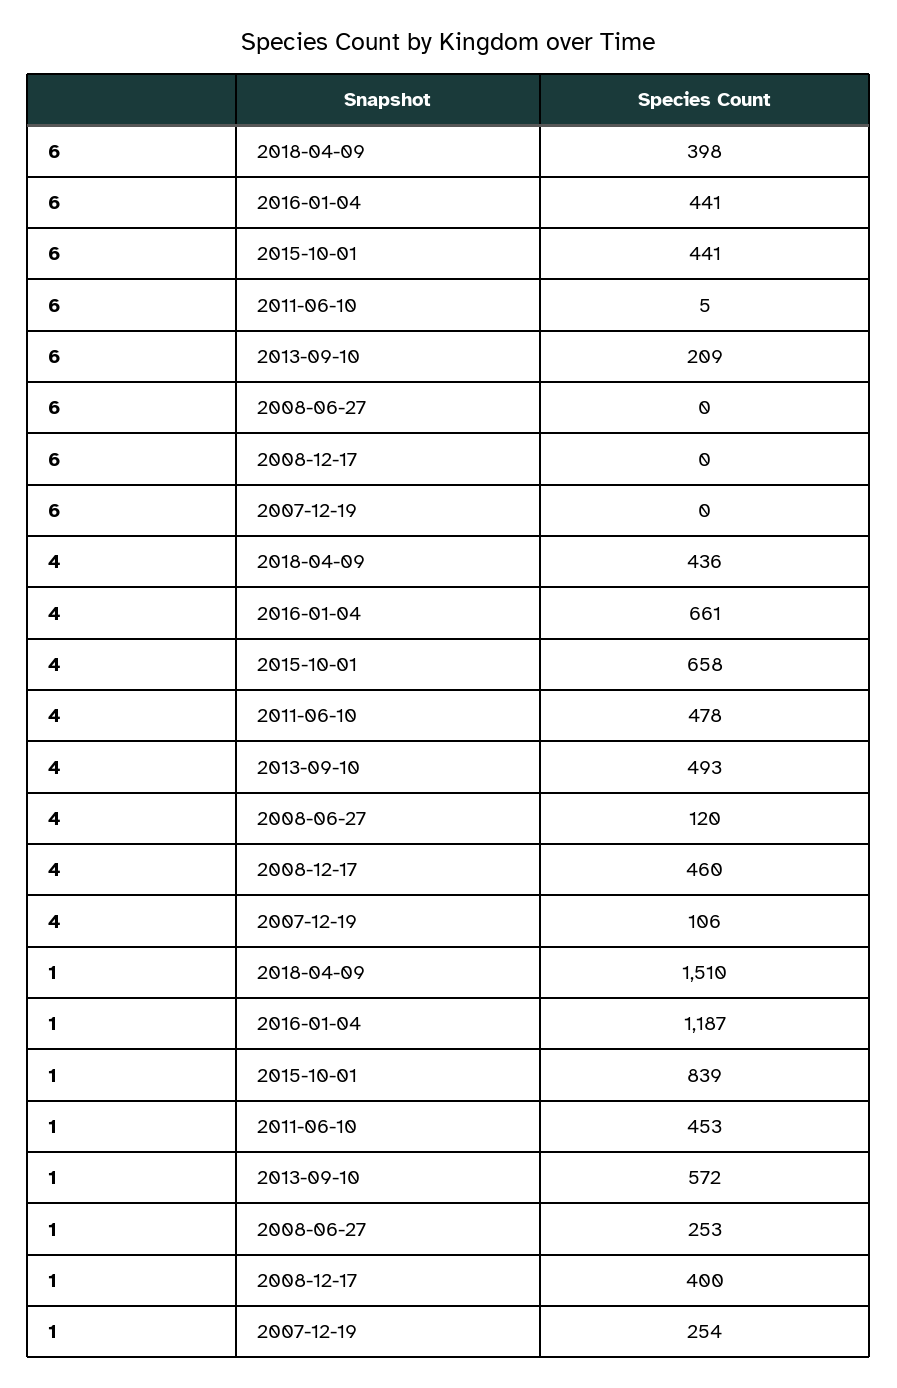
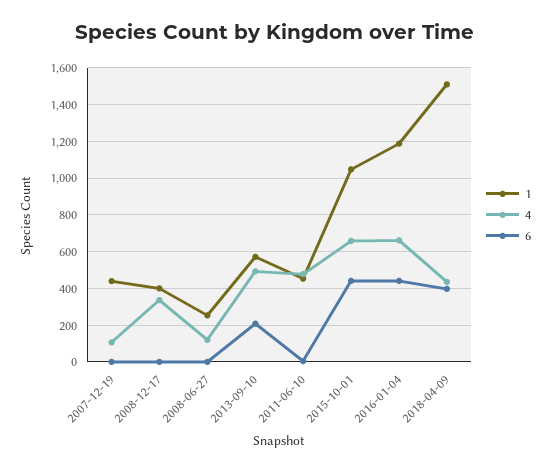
  {
    "6": {
      "2018-04-09": 398,
      "2016-01-04": 441,
      "2015-10-01": 441,
      "2011-06-10": 5,
      "2013-09-10": 209,
      "2008-06-27": 0,
      "2008-12-17": 0,
      "2007-12-19": 0
    },
    "4": {
      "2018-04-09": 436,
      "2016-01-04": 661,
      "2015-10-01": 658,
      "2011-06-10": 478,
      "2013-09-10": 493,
      "2008-06-27": 120,
-     "2008-12-17": 460,
+     "2008-12-17": 350,
      "2007-12-19": 106
    },
    "1": {
      "2018-04-09": 1510,
      "2016-01-04": 1187,
-     "2015-10-01": 839,
+     "2015-10-01": 1050,
      "2011-06-10": 453,
      "2013-09-10": 572,
      "2008-06-27": 253,
      "2008-12-17": 400,
-     "2007-12-19": 254
+     "2007-12-19": 450
    }
  }

